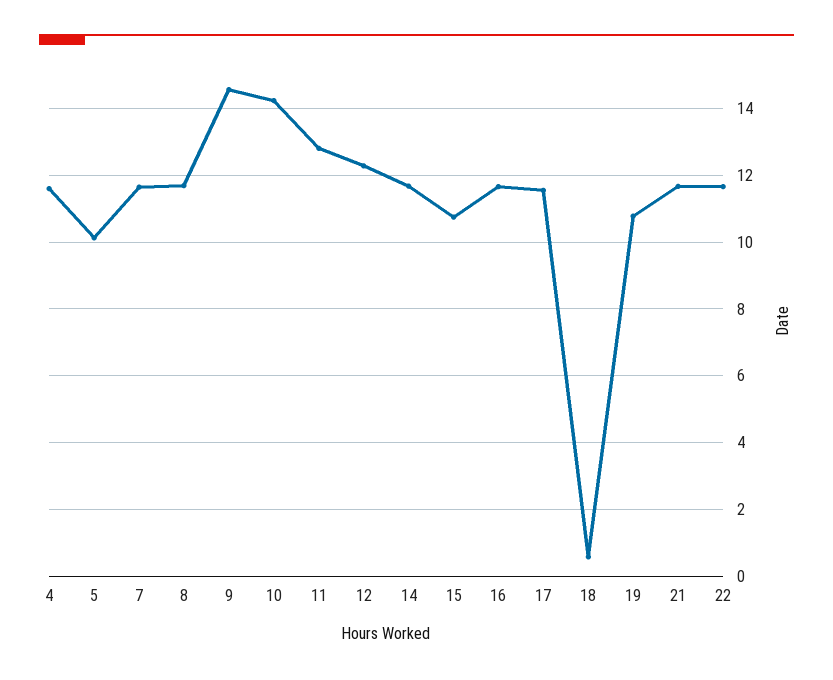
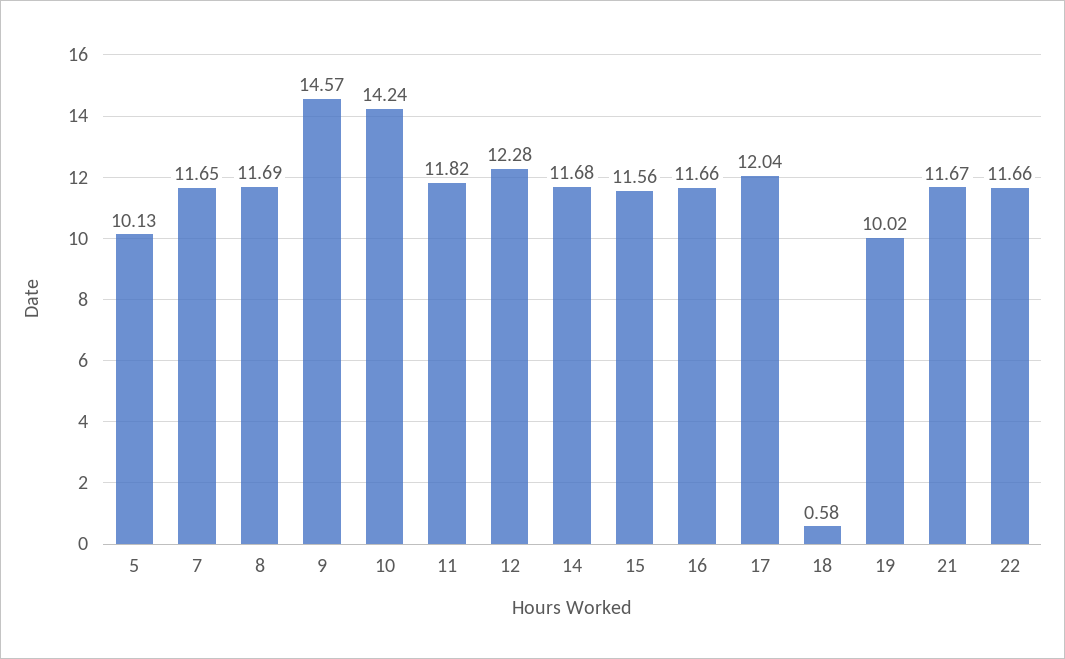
  {
-   "4": 11.6,
    "5": 10.13,
    "7": 11.65,
    "8": 11.69,
    "9": 14.57,
    "10": 14.24,
-   "11": 12.8,
+   "11": 11.82,
    "12": 12.28,
    "14": 11.68,
-   "15": 10.8,
+   "15": 11.56,
    "16": 11.66,
-   "17": 11.6,
+   "17": 12.04,
    "18": 0.58,
-   "19": 10.8,
+   "19": 10.02,
    "21": 11.67,
    "22": 11.66
  }

